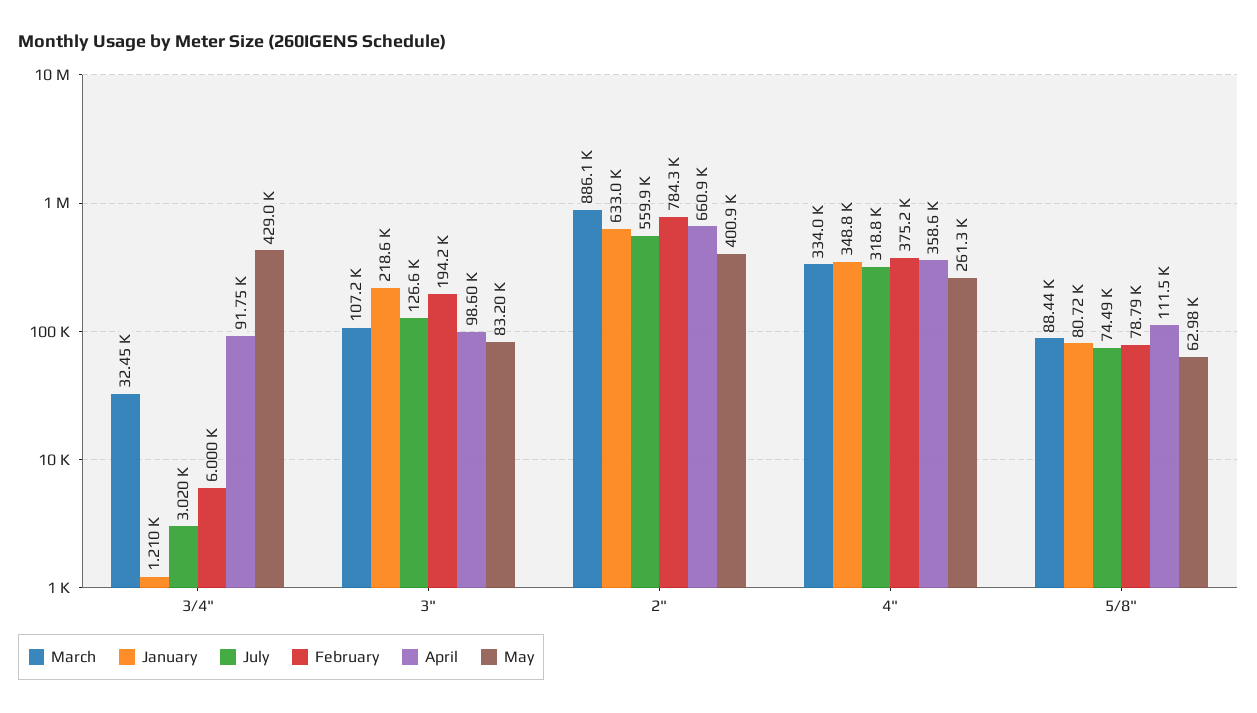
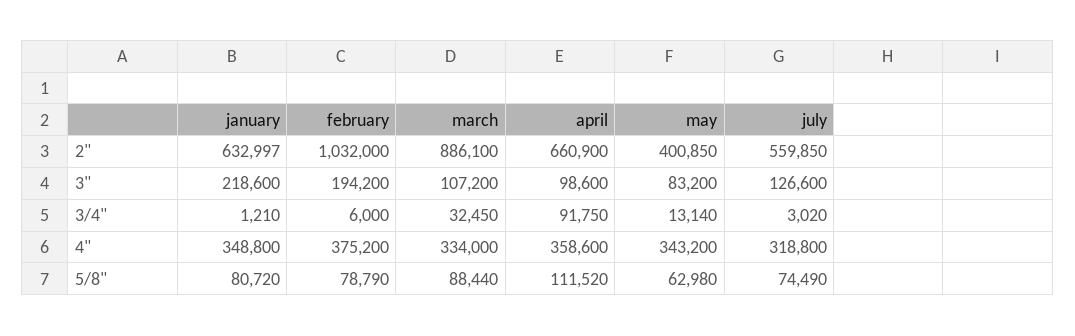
  {
    "March": {
      "3/4\"": 32450,
      "3\"": 107200,
      "2\"": 886100,
      "4\"": 334000,
      "5/8\"": 88440
    },
    "January": {
      "3/4\"": 1210,
      "3\"": 218600,
      "2\"": 632997,
      "4\"": 348800,
      "5/8\"": 80720
    },
    "July": {
      "3/4\"": 3020,
      "3\"": 126600,
      "2\"": 559850,
      "4\"": 318800,
      "5/8\"": 74490
    },
    "February": {
      "3/4\"": 6000,
      "3\"": 194200,
-     "2\"": 784300,
+     "2\"": 1032000,
      "4\"": 375200,
      "5/8\"": 78790
    },
    "April": {
      "3/4\"": 91750,
      "3\"": 98600,
      "2\"": 660900,
      "4\"": 358600,
      "5/8\"": 111520
    },
    "May": {
-     "3/4\"": 429000,
+     "3/4\"": 13140,
      "3\"": 83200,
      "2\"": 400850,
-     "4\"": 261300,
+     "4\"": 343200,
      "5/8\"": 62980
    }
  }

